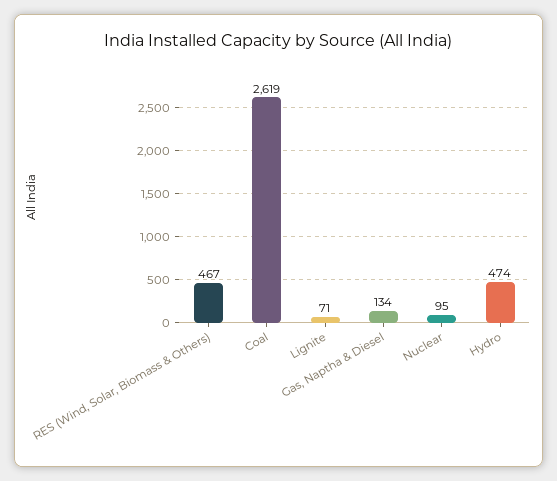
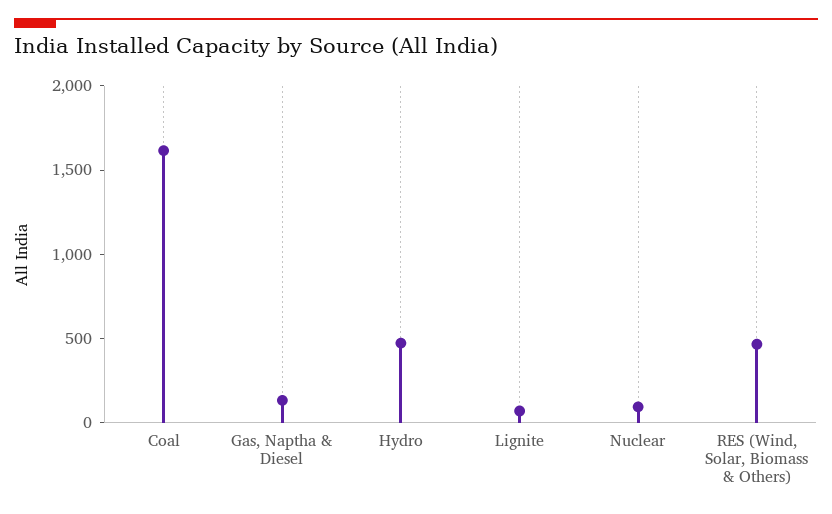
  {
    "RES (Wind, Solar, Biomass & Others)": 467,
-   "Coal": 2619,
+   "Coal": 1600,
    "Lignite": 71,
    "Gas, Naptha & Diesel": 134,
    "Nuclear": 95,
    "Hydro": 474
  }

